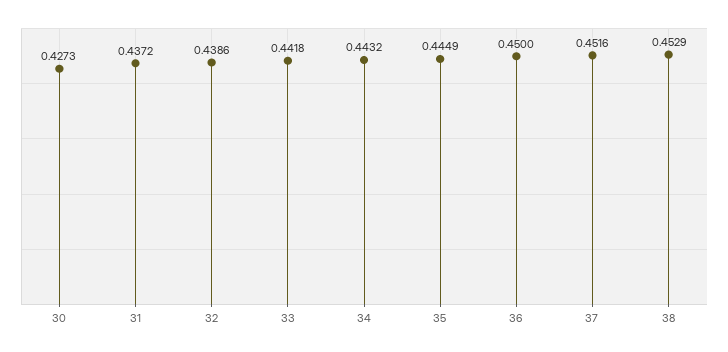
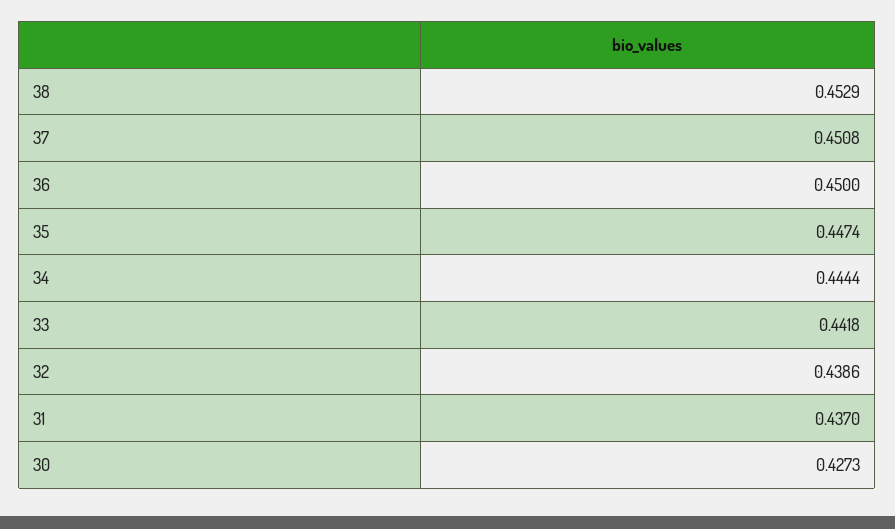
  {
    "30": 0.4273,
-   "31": 0.4372,
+   "31": 0.437,
    "32": 0.4386,
    "33": 0.4418,
-   "34": 0.4432,
+   "34": 0.4444,
-   "35": 0.4449,
+   "35": 0.4474,
    "36": 0.45,
-   "37": 0.4516,
+   "37": 0.4508,
    "38": 0.4529
  }

